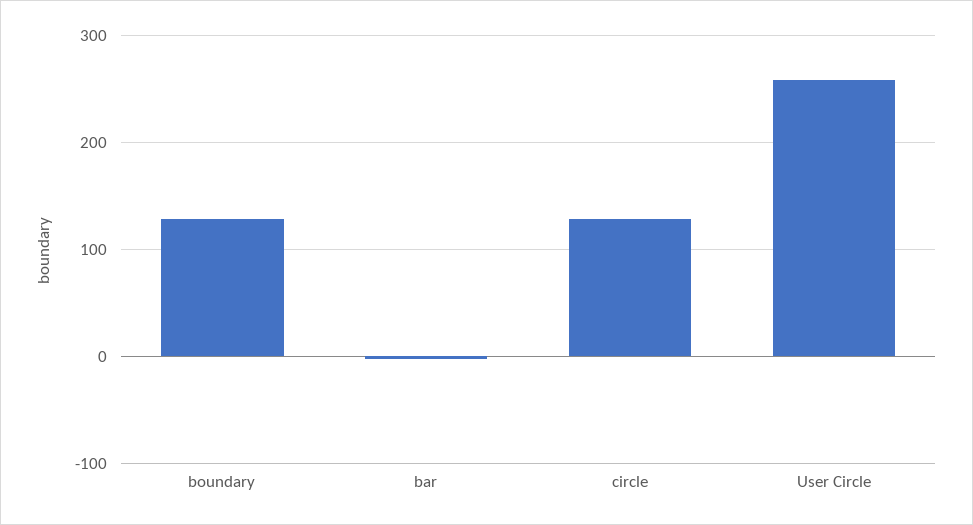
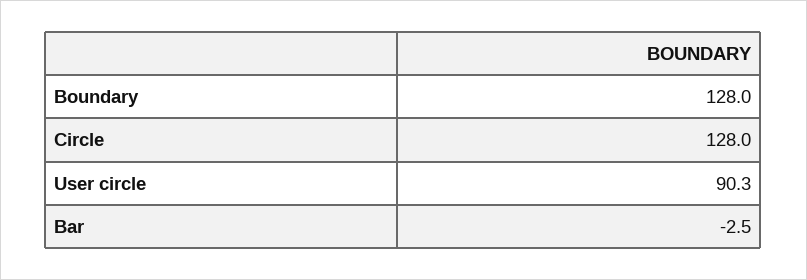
  {
    "boundary": 128,
    "bar": -2.5,
    "circle": 128,
-   "User Circle": 260
+   "User Circle": 90.3
  }

